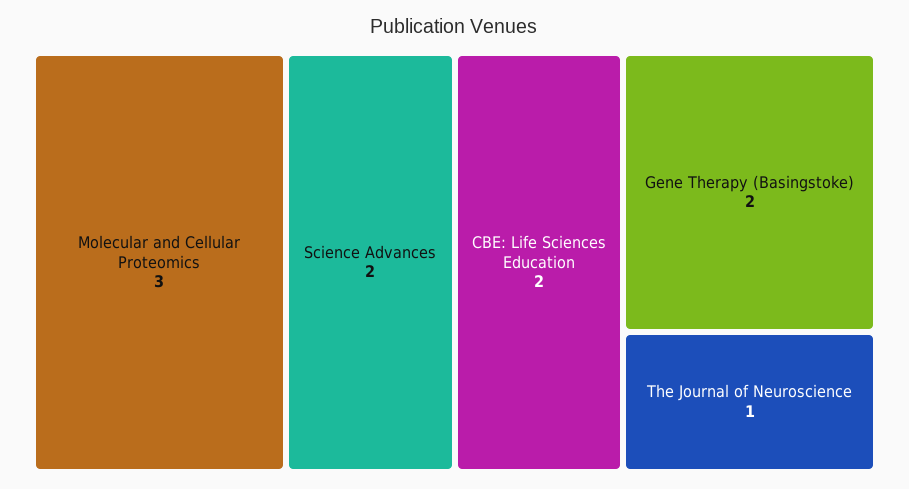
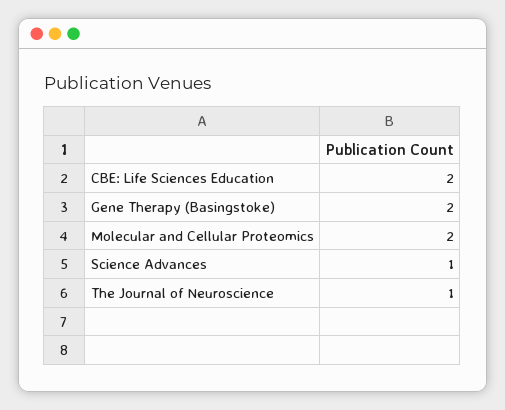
  {
-   "Molecular and Cellular Proteomics": 3,
+   "Molecular and Cellular Proteomics": 2,
-   "Science Advances": 2,
+   "Science Advances": 1,
    "CBE: Life Sciences Education": 2,
    "Gene Therapy (Basingstoke)": 2,
    "The Journal of Neuroscience": 1
  }

